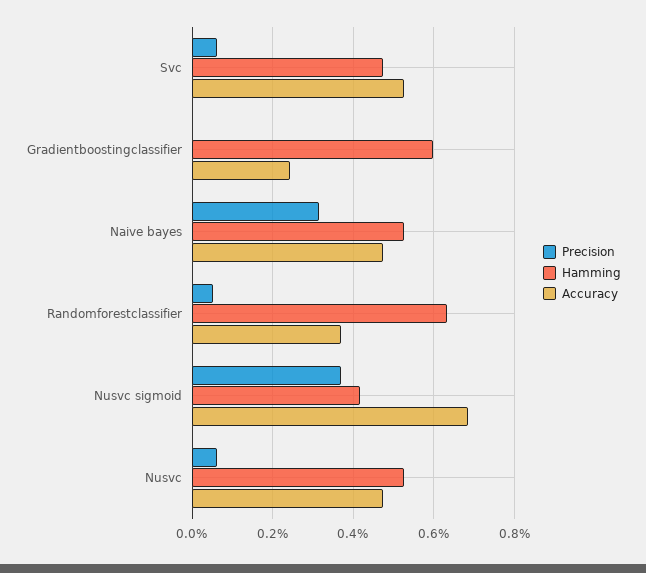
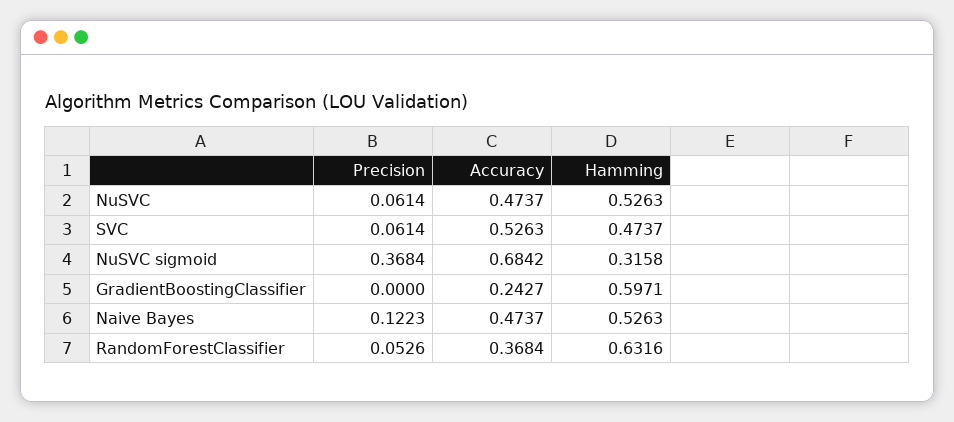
  {
    "Precision": {
      "Svc": 0.0614,
      "Gradientboostingclassifier": 0,
-     "Naive bayes": 0.32,
+     "Naive bayes": 0.1223,
      "Randomforestclassifier": 0.0526,
      "Nusvc sigmoid": 0.3684,
      "Nusvc": 0.0614
    },
    "Hamming": {
      "Svc": 0.4737,
      "Gradientboostingclassifier": 0.5971,
      "Naive bayes": 0.5263,
      "Randomforestclassifier": 0.6316,
-     "Nusvc sigmoid": 0.42,
+     "Nusvc sigmoid": 0.3158,
      "Nusvc": 0.5263
    },
    "Accuracy": {
      "Svc": 0.5263,
      "Gradientboostingclassifier": 0.2427,
      "Naive bayes": 0.4737,
      "Randomforestclassifier": 0.3684,
      "Nusvc sigmoid": 0.6842,
      "Nusvc": 0.4737
    }
  }

